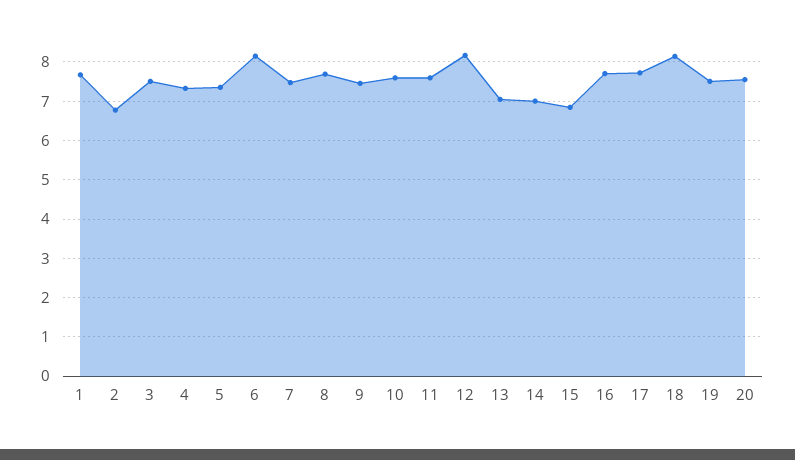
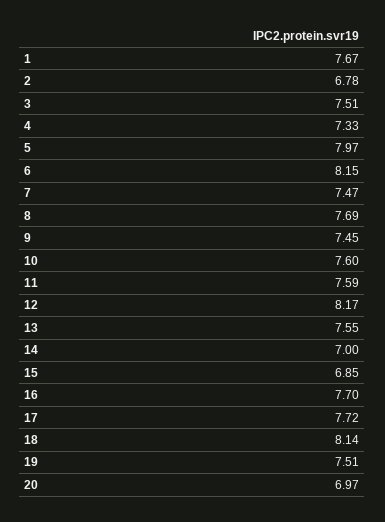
  {
    "1": 7.67,
    "2": 6.78,
    "3": 7.51,
    "4": 7.33,
-   "5": 7.4,
+   "5": 7.97,
    "6": 8.15,
    "7": 7.47,
    "8": 7.69,
    "9": 7.45,
    "10": 7.6,
    "11": 7.59,
    "12": 8.17,
-   "13": 7,
+   "13": 7.55,
    "14": 7,
    "15": 6.85,
    "16": 7.7,
    "17": 7.72,
    "18": 8.14,
    "19": 7.51,
-   "20": 7.6
+   "20": 6.97
  }

